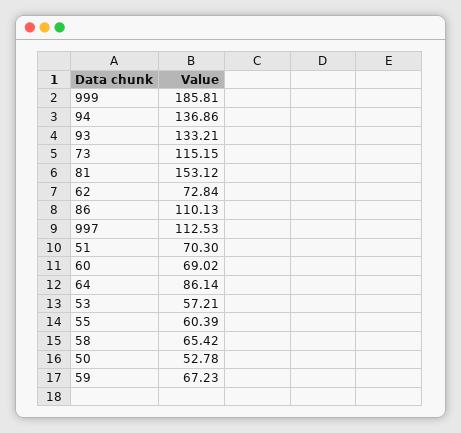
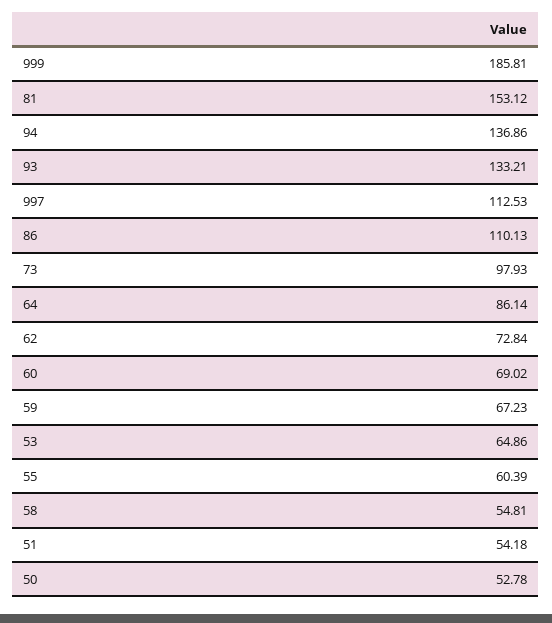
  {
    "999": 185.81,
    "94": 136.86,
    "93": 133.21,
-   "73": 115.15,
+   "73": 97.93,
    "81": 153.12,
    "62": 72.84,
    "86": 110.13,
    "997": 112.53,
-   "51": 70.3,
+   "51": 54.18,
    "60": 69.02,
    "64": 86.14,
-   "53": 57.21,
+   "53": 64.86,
    "55": 60.39,
-   "58": 65.42,
+   "58": 54.81,
    "50": 52.78,
    "59": 67.23
  }

